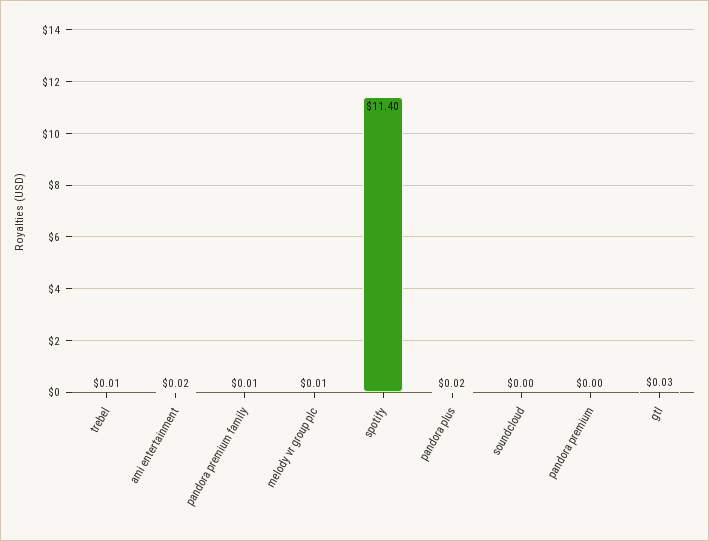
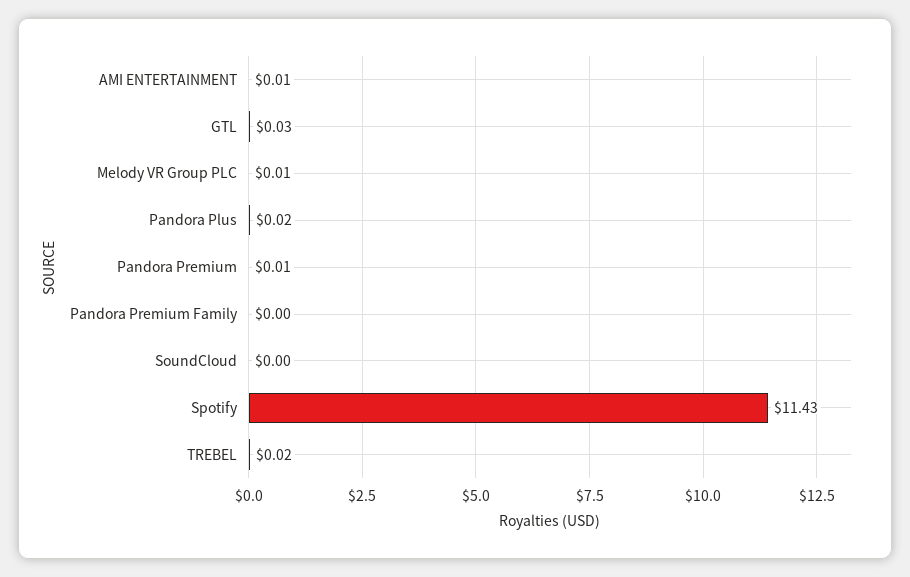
  {
-   "trebel": 0.01,
+   "trebel": 0.02,
-   "ami entertainment": 0.02,
+   "ami entertainment": 0.01,
-   "pandora premium family": 0.01,
+   "pandora premium family": 0,
    "melody vr group plc": 0.01,
-   "spotify": 11.4,
+   "spotify": 11.43,
    "pandora plus": 0.02,
    "soundcloud": 0,
-   "pandora premium": 0,
+   "pandora premium": 0.01,
    "gtl": 0.03
  }

